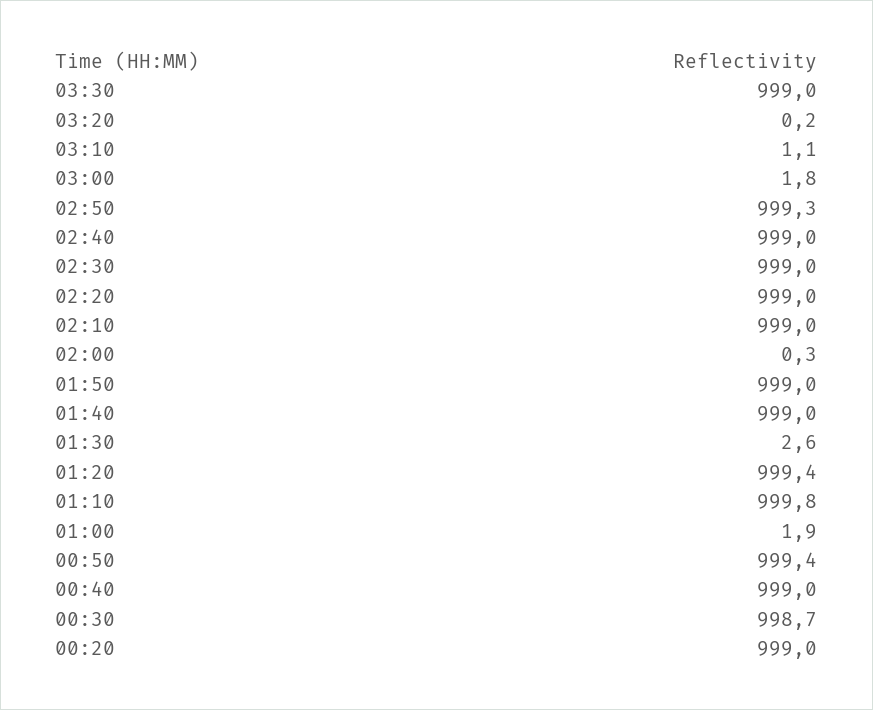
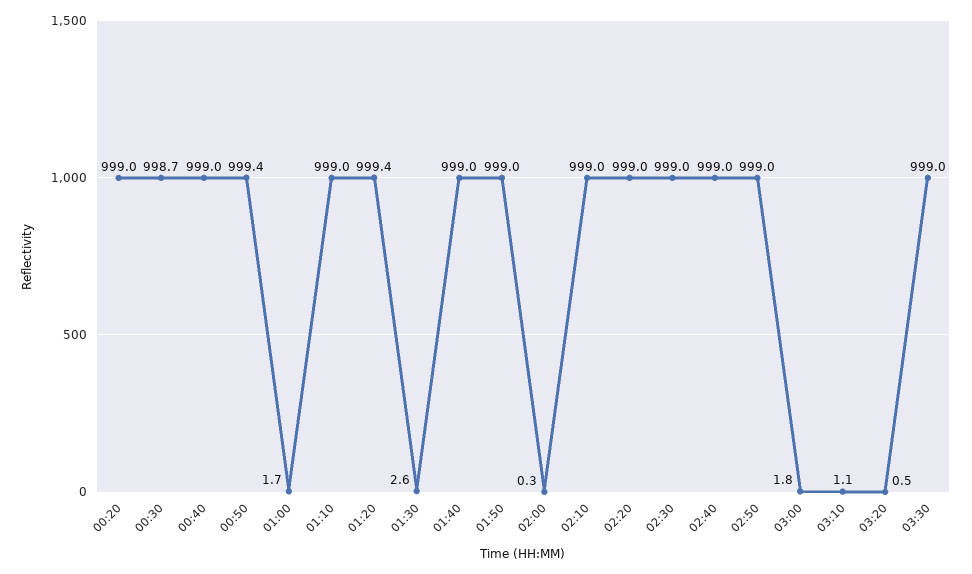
  {
    "03:30": 999,
-   "03:20": 0.2,
+   "03:20": 0.5,
    "03:10": 1.1,
    "03:00": 1.8,
-   "02:50": 999.3,
+   "02:50": 999,
    "02:40": 999,
    "02:30": 999,
    "02:20": 999,
    "02:10": 999,
    "02:00": 0.3,
    "01:50": 999,
    "01:40": 999,
    "01:30": 2.6,
    "01:20": 999.4,
-   "01:10": 999.8,
+   "01:10": 999,
-   "01:00": 1.9,
+   "01:00": 1.7,
    "00:50": 999.4,
    "00:40": 999,
    "00:30": 998.7,
    "00:20": 999
  }

